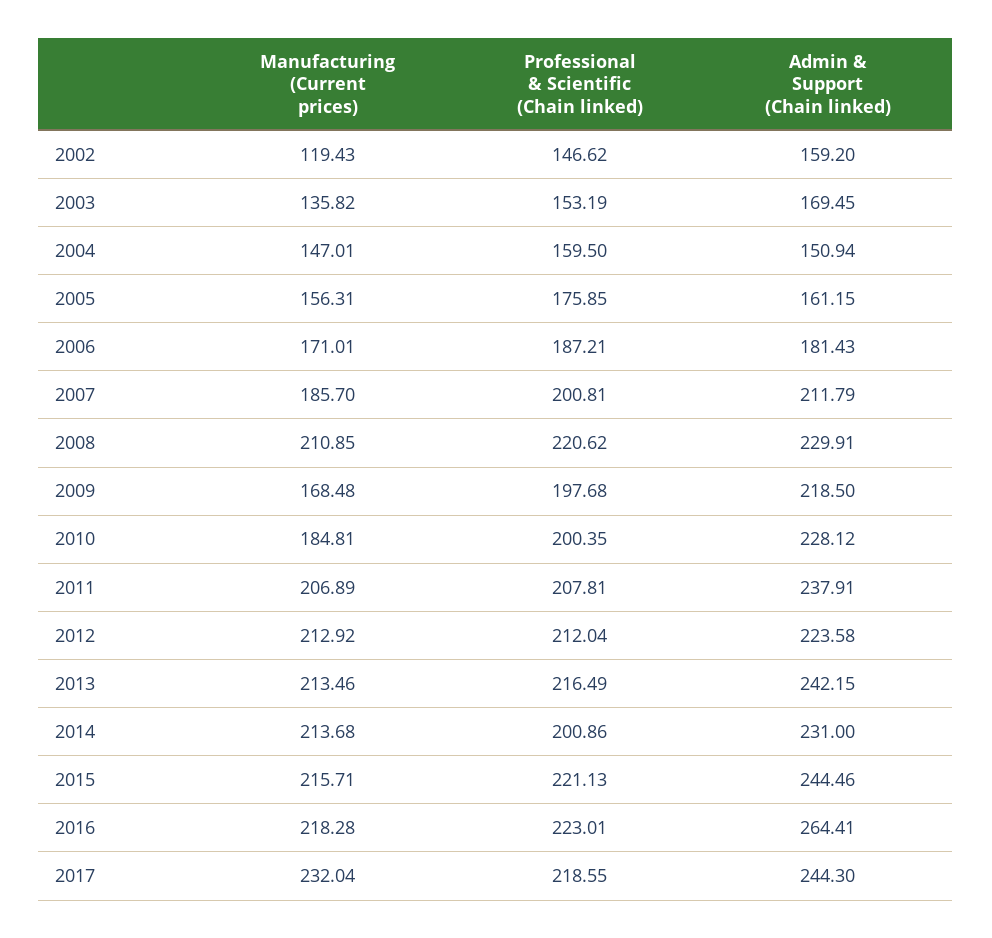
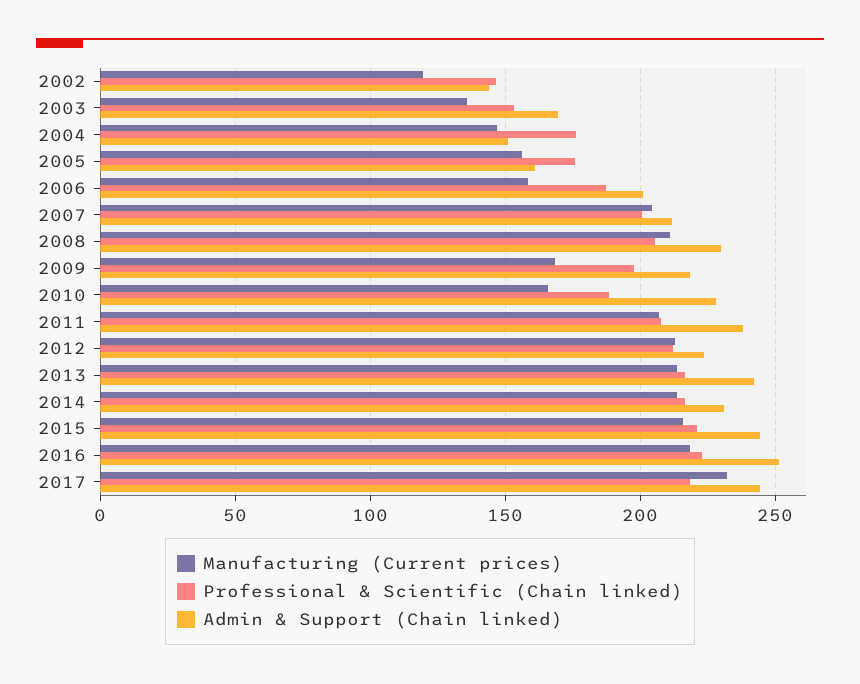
  {
    "Manufacturing (Current prices)": {
      "2002": 119.43,
      "2003": 135.82,
      "2004": 147.01,
      "2005": 156.31,
-     "2006": 171.01,
+     "2006": 160,
-     "2007": 185.7,
+     "2007": 205,
      "2008": 210.85,
      "2009": 168.48,
-     "2010": 184.81,
+     "2010": 165,
      "2011": 206.89,
      "2012": 212.92,
      "2013": 213.46,
      "2014": 213.68,
      "2015": 215.71,
      "2016": 218.28,
      "2017": 232.04
    },
    "Professional & Scientific (Chain linked)": {
      "2002": 146.62,
      "2003": 153.19,
-     "2004": 159.5,
+     "2004": 175,
      "2005": 175.85,
      "2006": 187.21,
      "2007": 200.81,
-     "2008": 220.62,
+     "2008": 205,
      "2009": 197.68,
-     "2010": 200.35,
+     "2010": 190,
      "2011": 207.81,
      "2012": 212.04,
      "2013": 216.49,
-     "2014": 200.86,
+     "2014": 215,
      "2015": 221.13,
      "2016": 223.01,
      "2017": 218.55
    },
    "Admin & Support (Chain linked)": {
-     "2002": 159.2,
+     "2002": 145,
      "2003": 169.45,
      "2004": 150.94,
      "2005": 161.15,
-     "2006": 181.43,
+     "2006": 200,
      "2007": 211.79,
      "2008": 229.91,
      "2009": 218.5,
      "2010": 228.12,
      "2011": 237.91,
      "2012": 223.58,
      "2013": 242.15,
      "2014": 231,
      "2015": 244.46,
-     "2016": 264.41,
+     "2016": 250,
      "2017": 244.3
    }
  }

